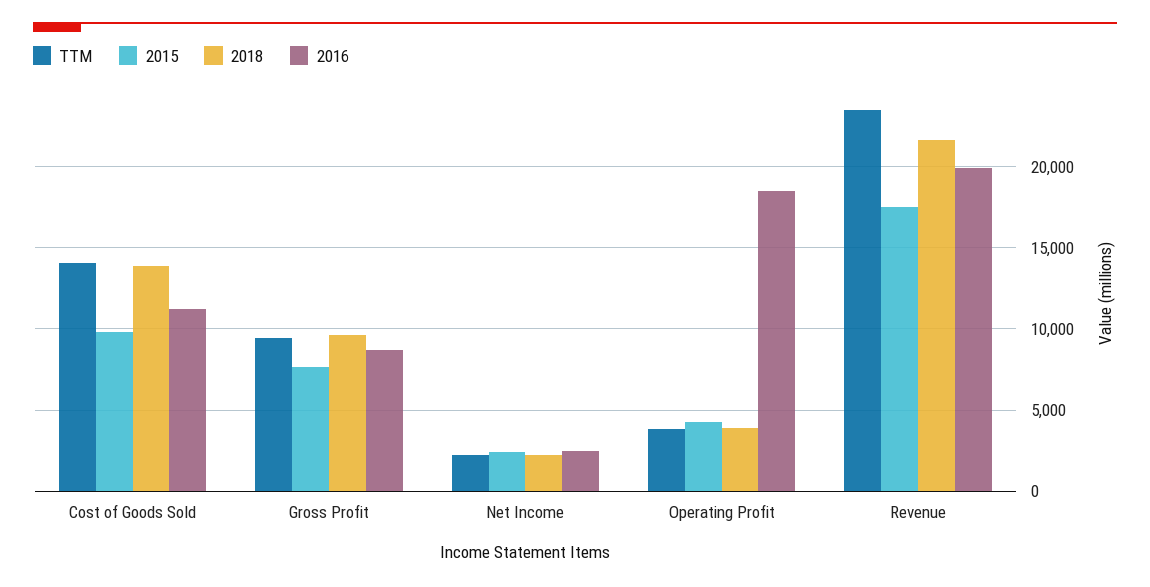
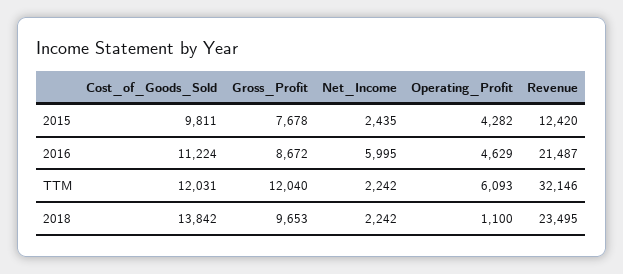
  {
    "TTM": {
-     "Cost of Goods Sold": 14000,
+     "Cost of Goods Sold": 12031,
-     "Gross Profit": 9500,
+     "Gross Profit": 12040,
      "Net Income": 2242,
-     "Operating Profit": 4000,
+     "Operating Profit": 6093,
-     "Revenue": 23500
+     "Revenue": 32146
    },
    "2015": {
      "Cost of Goods Sold": 9811,
      "Gross Profit": 7678,
      "Net Income": 2435,
      "Operating Profit": 4282,
-     "Revenue": 17500
+     "Revenue": 12420
    },
    "2018": {
      "Cost of Goods Sold": 13842,
      "Gross Profit": 9653,
      "Net Income": 2242,
-     "Operating Profit": 4000,
+     "Operating Profit": 1100,
-     "Revenue": 21500
+     "Revenue": 23495
    },
    "2016": {
      "Cost of Goods Sold": 11224,
      "Gross Profit": 8672,
-     "Net Income": 2500,
+     "Net Income": 5995,
-     "Operating Profit": 18500,
+     "Operating Profit": 4629,
-     "Revenue": 20000
+     "Revenue": 21487
    }
  }

